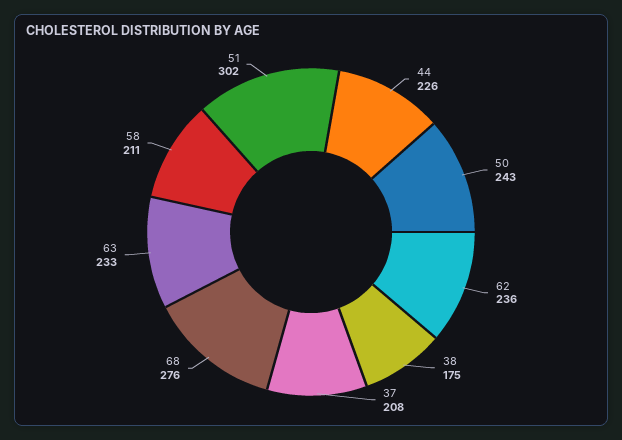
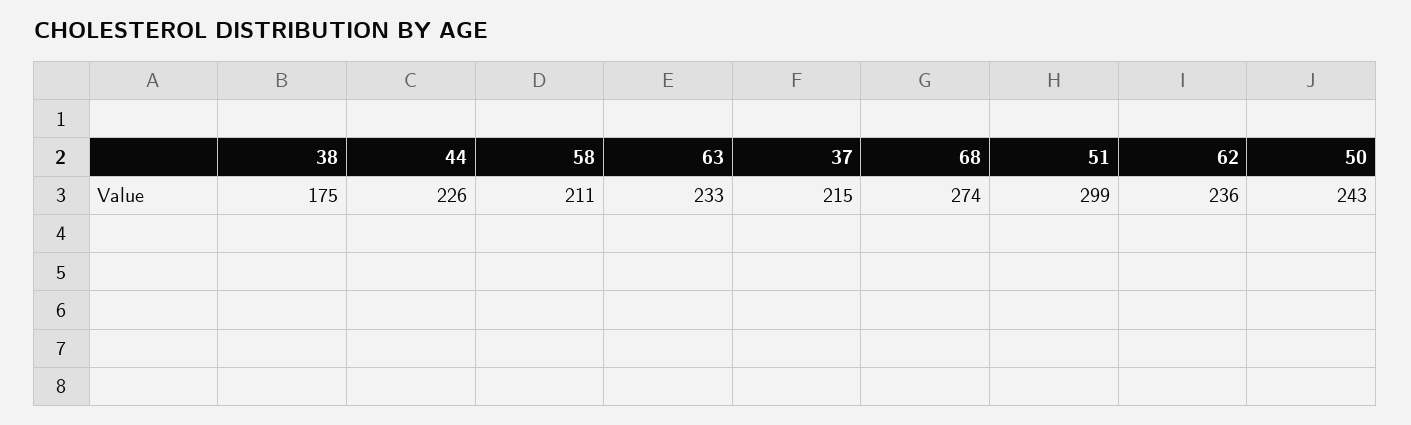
  {
    "44": 226,
    "50": 243,
    "62": 236,
    "38": 175,
-   "37": 208,
+   "37": 215,
-   "68": 276,
+   "68": 274,
    "63": 233,
    "58": 211,
-   "51": 302
+   "51": 299
  }

